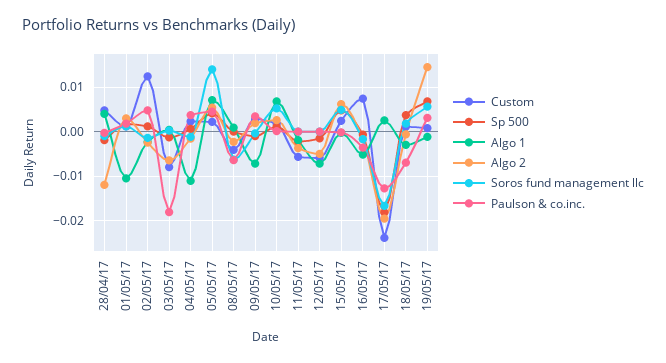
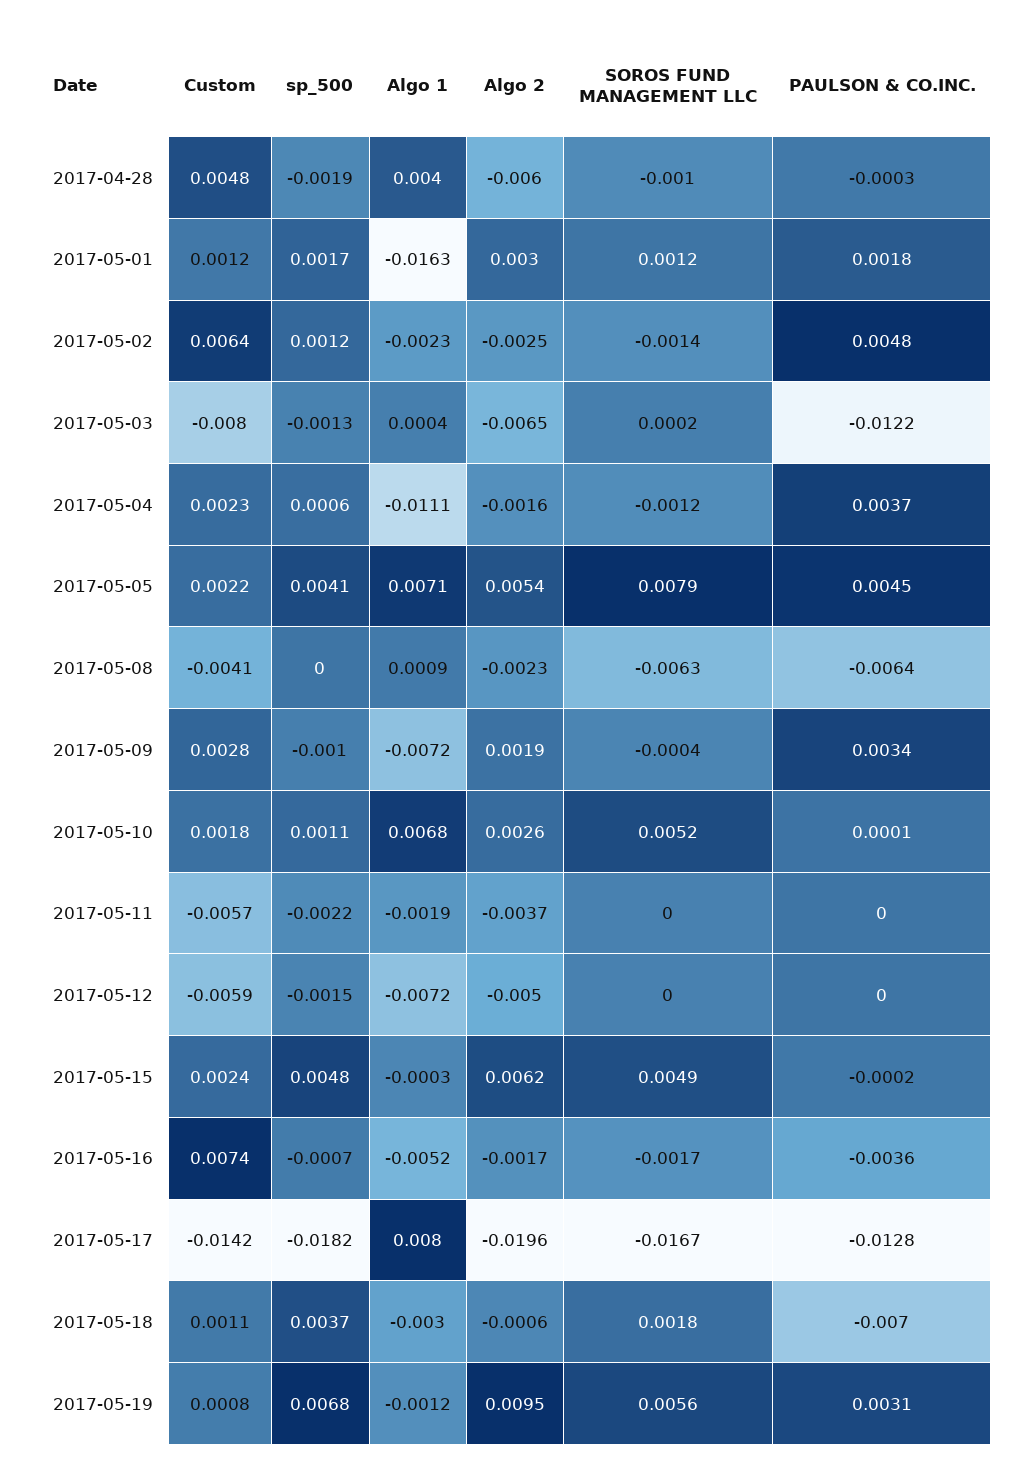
  {
    "Custom": {
      "28/04/17": 0.0048,
      "01/05/17": 0.0012,
-     "02/05/17": 0.012,
+     "02/05/17": 0.0064,
      "03/05/17": -0.008,
      "04/05/17": 0.0023,
      "05/05/17": 0.0022,
      "08/05/17": -0.0041,
      "09/05/17": 0.0028,
      "10/05/17": 0.0018,
      "11/05/17": -0.0057,
      "12/05/17": -0.0059,
      "15/05/17": 0.0024,
      "16/05/17": 0.0074,
-     "17/05/17": -0.024,
+     "17/05/17": -0.0142,
      "18/05/17": 0.0011,
      "19/05/17": 0.0008
    },
    "Sp 500": {
      "28/04/17": -0.0019,
      "01/05/17": 0.0017,
      "02/05/17": 0.0012,
      "03/05/17": -0.0013,
      "04/05/17": 0.0006,
      "05/05/17": 0.0041,
      "08/05/17": 0,
      "09/05/17": -0.001,
      "10/05/17": 0.0011,
      "11/05/17": -0.0022,
      "12/05/17": -0.0015,
      "15/05/17": 0.0048,
      "16/05/17": -0.0007,
      "17/05/17": -0.0182,
      "18/05/17": 0.0037,
      "19/05/17": 0.0068
    },
    "Algo 1": {
      "28/04/17": 0.004,
-     "01/05/17": -0.01,
+     "01/05/17": -0.0163,
      "02/05/17": -0.0023,
      "03/05/17": 0.0004,
      "04/05/17": -0.0111,
      "05/05/17": 0.0071,
      "08/05/17": 0.0009,
      "09/05/17": -0.0072,
      "10/05/17": 0.0068,
      "11/05/17": -0.0019,
      "12/05/17": -0.0072,
      "15/05/17": -0.0003,
      "16/05/17": -0.0052,
-     "17/05/17": 0.002,
+     "17/05/17": 0.008,
      "18/05/17": -0.003,
      "19/05/17": -0.0012
    },
    "Algo 2": {
-     "28/04/17": -0.012,
+     "28/04/17": -0.006,
      "01/05/17": 0.003,
      "02/05/17": -0.0025,
      "03/05/17": -0.0065,
      "04/05/17": -0.0016,
      "05/05/17": 0.0054,
      "08/05/17": -0.0023,
      "09/05/17": 0.0019,
      "10/05/17": 0.0026,
      "11/05/17": -0.0037,
      "12/05/17": -0.005,
      "15/05/17": 0.0062,
      "16/05/17": -0.0017,
      "17/05/17": -0.0196,
      "18/05/17": -0.0006,
-     "19/05/17": 0.014
+     "19/05/17": 0.0095
    },
    "Soros fund management llc": {
      "28/04/17": -0.001,
      "01/05/17": 0.0012,
      "02/05/17": -0.0014,
      "03/05/17": 0.0002,
      "04/05/17": -0.0012,
-     "05/05/17": 0.014,
+     "05/05/17": 0.0079,
      "08/05/17": -0.0063,
      "09/05/17": -0.0004,
      "10/05/17": 0.0052,
      "11/05/17": 0,
      "12/05/17": 0,
      "15/05/17": 0.0049,
      "16/05/17": -0.0017,
      "17/05/17": -0.0167,
      "18/05/17": 0.0018,
      "19/05/17": 0.0056
    },
    "Paulson & co.inc.": {
      "28/04/17": -0.0003,
      "01/05/17": 0.0018,
      "02/05/17": 0.0048,
-     "03/05/17": -0.018,
+     "03/05/17": -0.0122,
      "04/05/17": 0.0037,
      "05/05/17": 0.0045,
      "08/05/17": -0.0064,
      "09/05/17": 0.0034,
      "10/05/17": 0.0001,
      "11/05/17": 0,
      "12/05/17": 0,
      "15/05/17": -0.0002,
      "16/05/17": -0.0036,
      "17/05/17": -0.0128,
      "18/05/17": -0.007,
      "19/05/17": 0.0031
    }
  }

